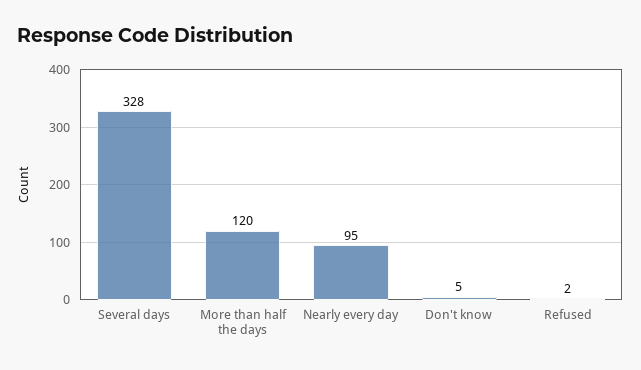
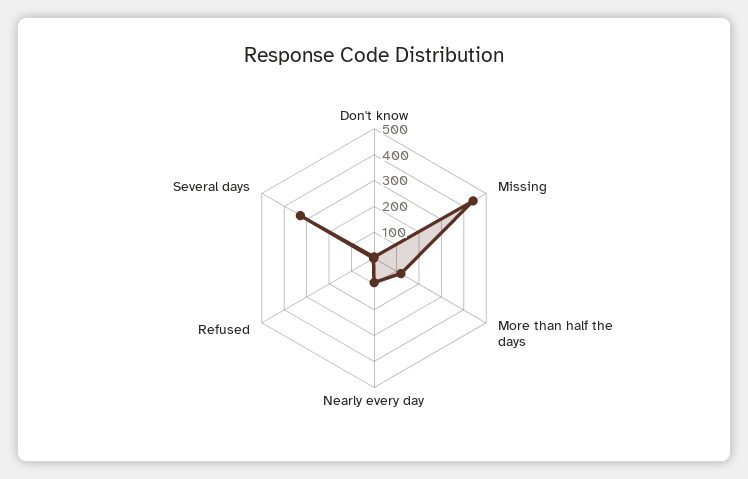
  {
    "Several days": 328,
    "More than half the days": 120,
    "Nearly every day": 95,
    "Don't know": 5,
-   "Refused": 2
+   "Refused": 2,
+   "Missing": 450
  }

